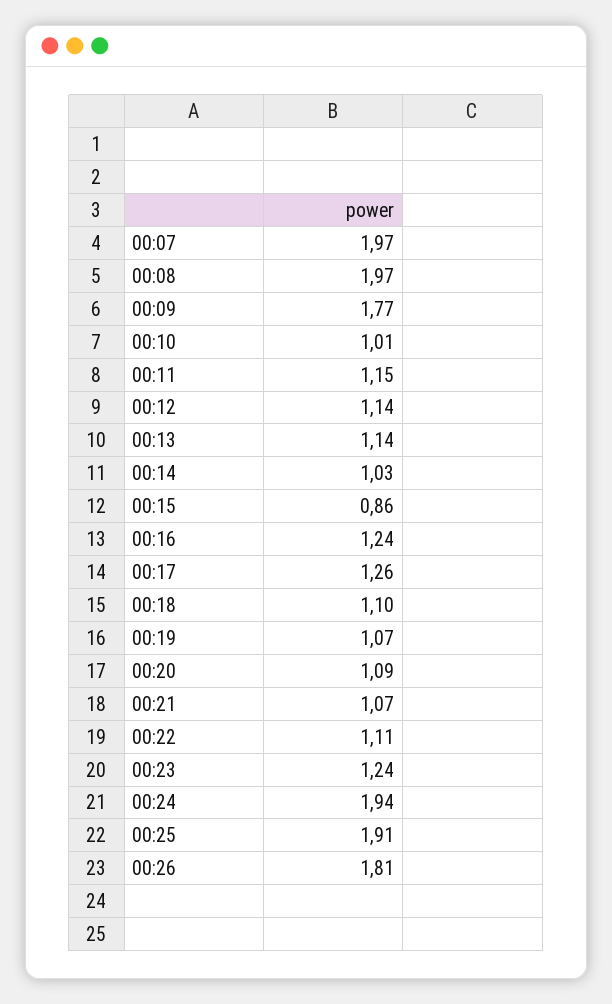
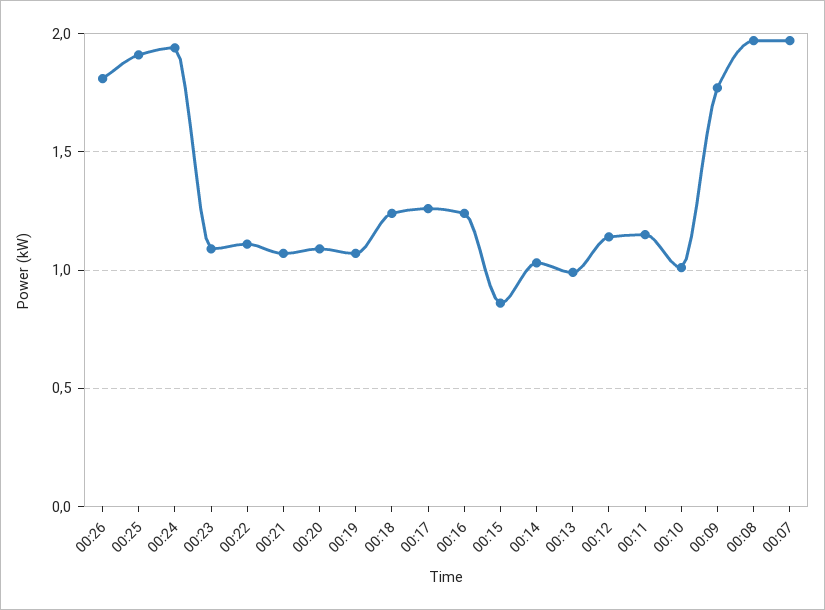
  {
    "00:07": 1.97,
    "00:08": 1.97,
    "00:09": 1.77,
    "00:10": 1.01,
    "00:11": 1.15,
    "00:12": 1.14,
-   "00:13": 1.14,
+   "00:13": 1,
    "00:14": 1.03,
    "00:15": 0.86,
    "00:16": 1.24,
    "00:17": 1.26,
-   "00:18": 1.1,
+   "00:18": 1.25,
    "00:19": 1.07,
    "00:20": 1.09,
    "00:21": 1.07,
    "00:22": 1.11,
-   "00:23": 1.24,
+   "00:23": 1.1,
    "00:24": 1.94,
    "00:25": 1.91,
    "00:26": 1.81
  }

